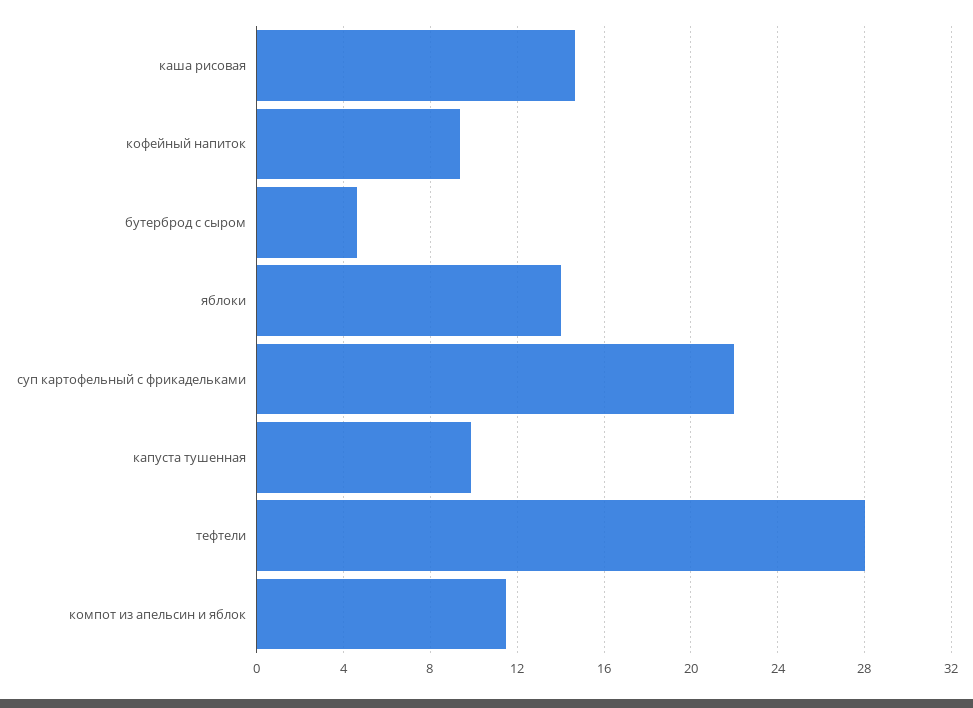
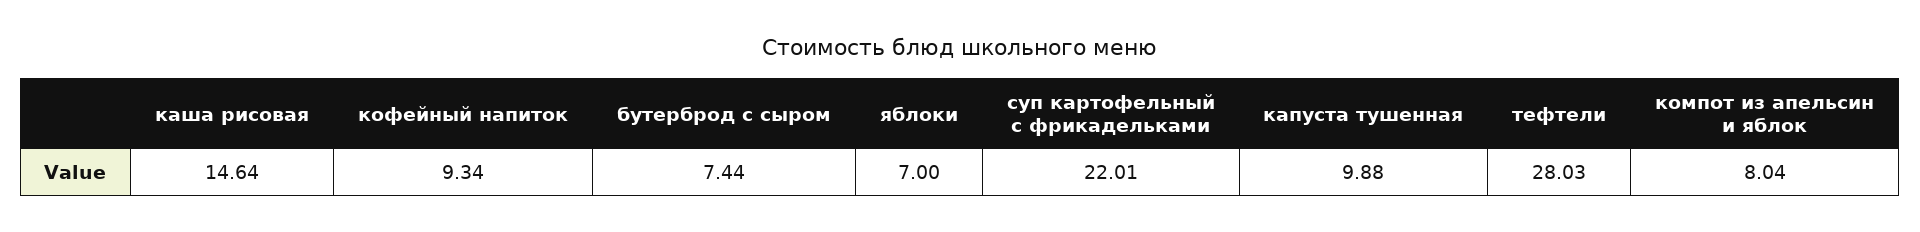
  {
    "каша рисовая": 14.64,
    "кофейный напиток": 9.34,
-   "бутерброд с сыром": 4.5,
+   "бутерброд с сыром": 7.44,
-   "яблоки": 14,
+   "яблоки": 7,
    "суп картофельный с фрикадельками": 22.01,
    "капуста тушенная": 9.88,
    "тефтели": 28.03,
-   "компот из апельсин и яблок": 11.5
+   "компот из апельсин и яблок": 8.04
  }

